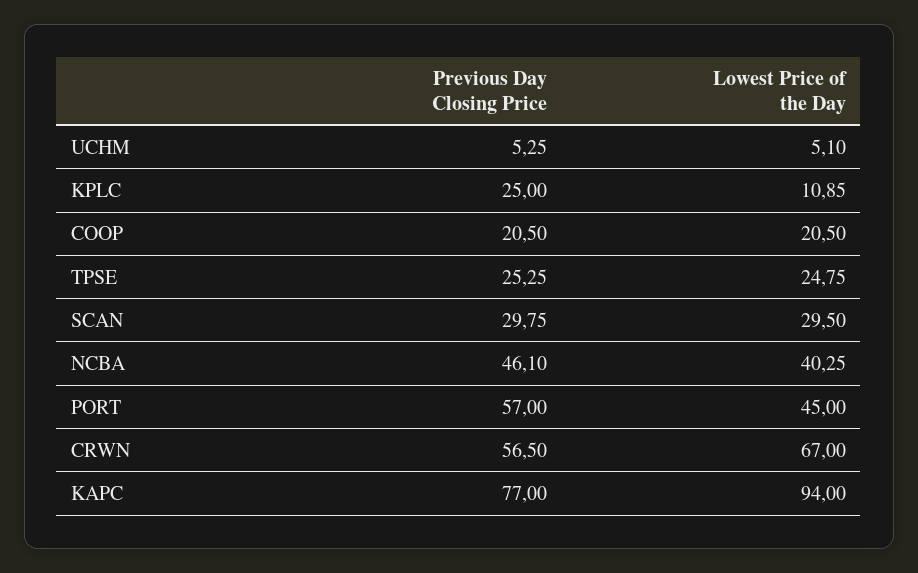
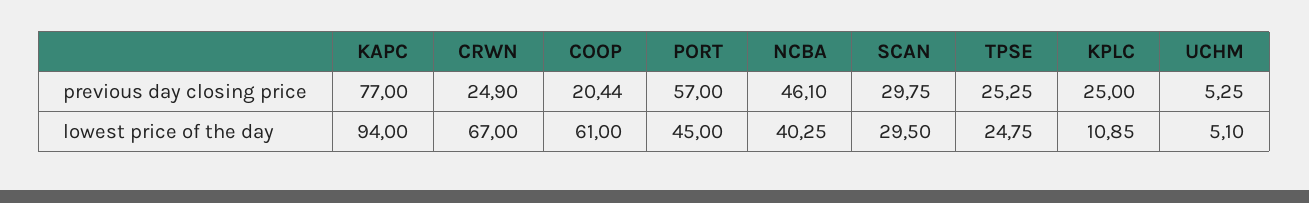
  {
    "Previous Day Closing Price": {
      "UCHM": 5.25,
      "KPLC": 25,
-     "COOP": 20.5,
+     "COOP": 20.44,
      "TPSE": 25.25,
      "SCAN": 29.75,
      "NCBA": 46.1,
      "PORT": 57,
-     "CRWN": 56.5,
+     "CRWN": 24.9,
      "KAPC": 77
    },
    "Lowest Price of the Day": {
      "UCHM": 5.1,
      "KPLC": 10.85,
-     "COOP": 20.5,
+     "COOP": 61,
      "TPSE": 24.75,
      "SCAN": 29.5,
      "NCBA": 40.25,
      "PORT": 45,
      "CRWN": 67,
      "KAPC": 94
    }
  }

